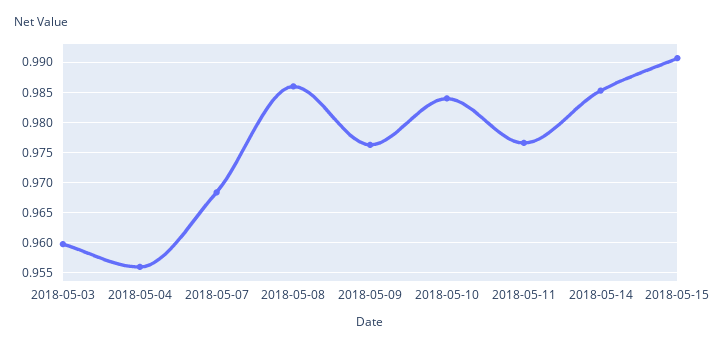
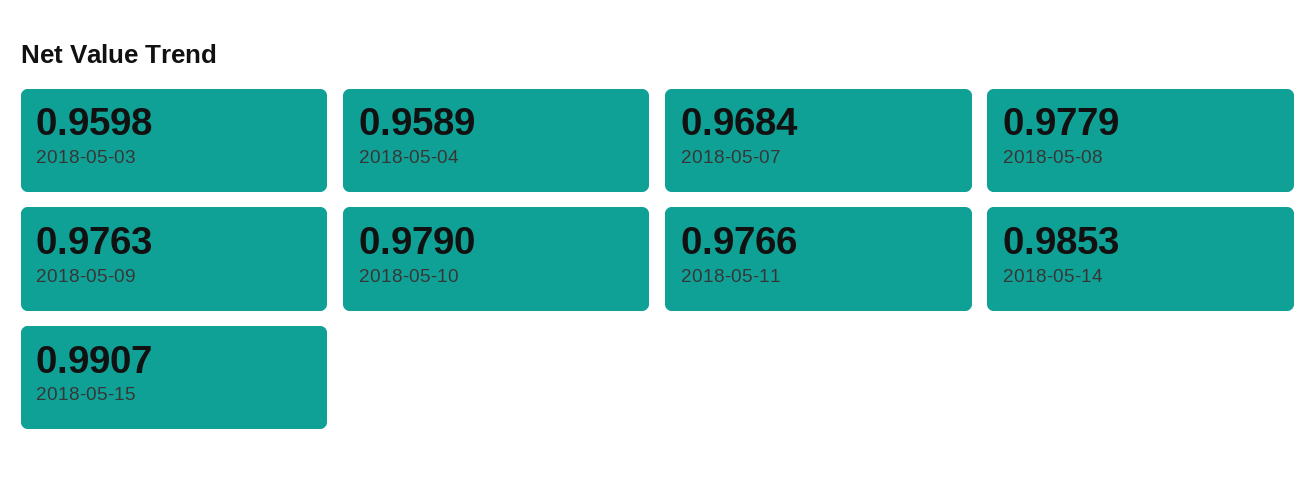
  {
    "2018-05-03": 0.9598,
-   "2018-05-04": 0.956,
+   "2018-05-04": 0.9589,
    "2018-05-07": 0.9684,
-   "2018-05-08": 0.986,
+   "2018-05-08": 0.9779,
    "2018-05-09": 0.9763,
-   "2018-05-10": 0.984,
+   "2018-05-10": 0.979,
    "2018-05-11": 0.9766,
    "2018-05-14": 0.9853,
    "2018-05-15": 0.9907
  }

